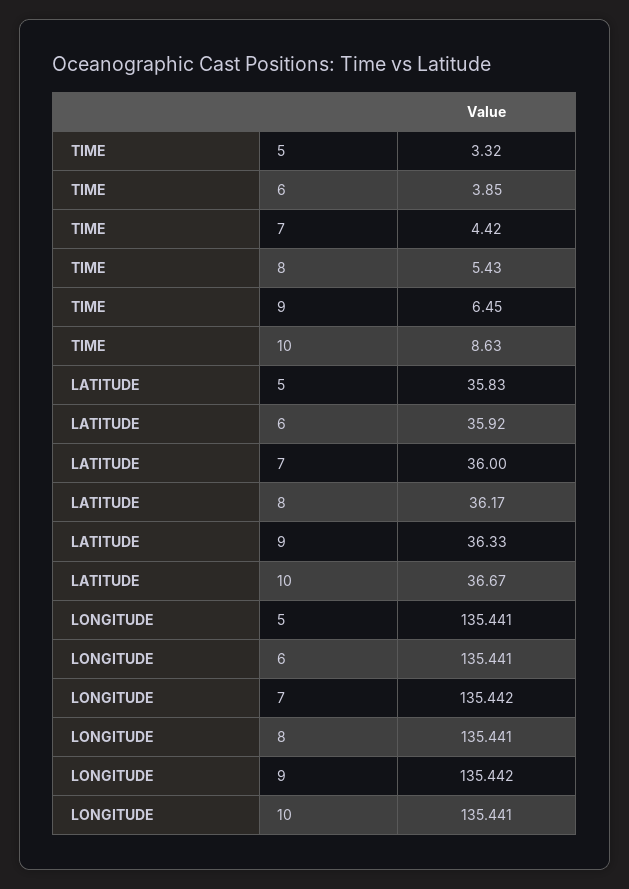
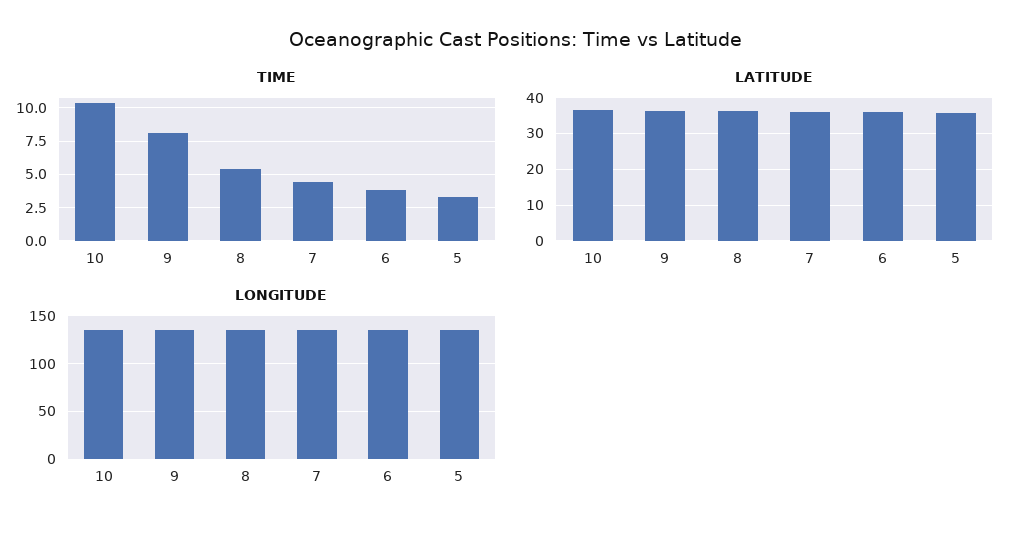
  {
    "TIME": {
      "5": 3.32,
      "6": 3.85,
      "7": 4.42,
      "8": 5.43,
-     "9": 6.45,
+     "9": 8,
-     "10": 8.63
+     "10": 10.5
    },
    "LATITUDE": {
      "5": 35.83,
      "6": 35.92,
      "7": 36,
      "8": 36.17,
      "9": 36.33,
      "10": 36.67
    },
    "LONGITUDE": {
      "5": 135.441,
      "6": 135.441,
      "7": 135.442,
      "8": 135.441,
      "9": 135.442,
      "10": 135.441
    }
  }

